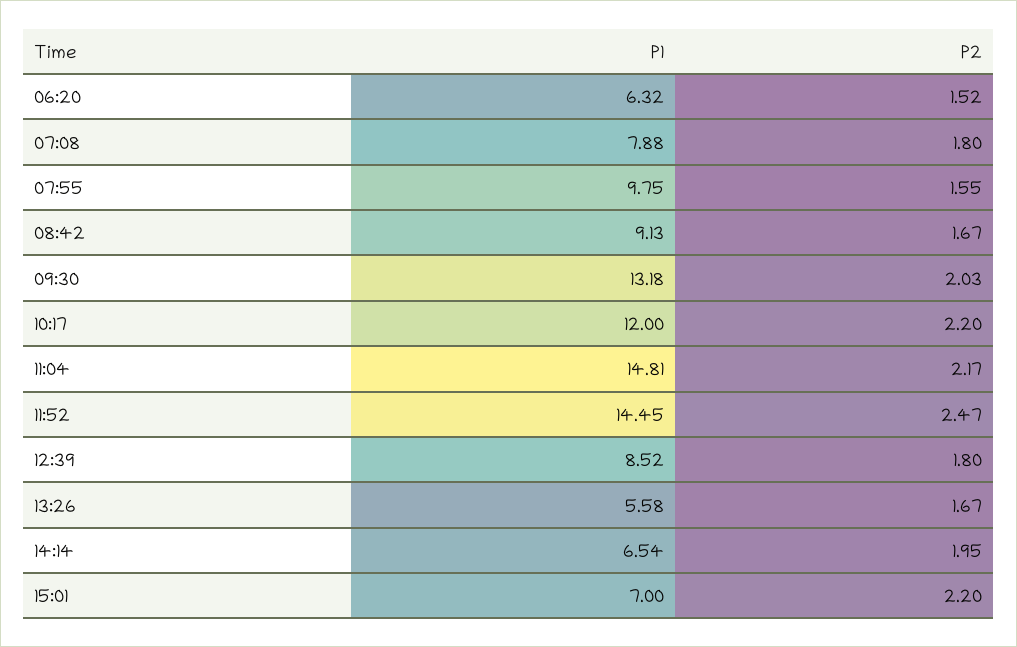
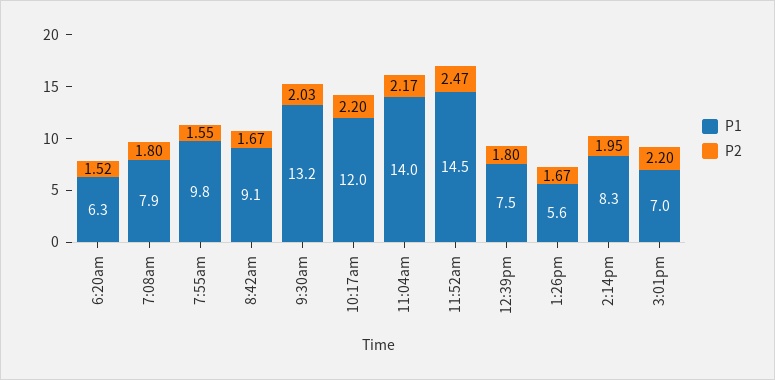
  {
    "P1": {
      "06:20": 6.32,
      "07:08": 7.88,
      "07:55": 9.75,
      "08:42": 9.13,
      "09:30": 13.18,
      "10:17": 12,
-     "11:04": 14.81,
+     "11:04": 14,
      "11:52": 14.45,
-     "12:39": 8.52,
+     "12:39": 7.5,
      "13:26": 5.58,
-     "14:14": 6.54,
+     "14:14": 8.3,
      "15:01": 7
    },
    "P2": {
      "06:20": 1.52,
      "07:08": 1.8,
      "07:55": 1.55,
      "08:42": 1.67,
      "09:30": 2.03,
      "10:17": 2.2,
      "11:04": 2.17,
      "11:52": 2.47,
      "12:39": 1.8,
      "13:26": 1.67,
      "14:14": 1.95,
      "15:01": 2.2
    }
  }

